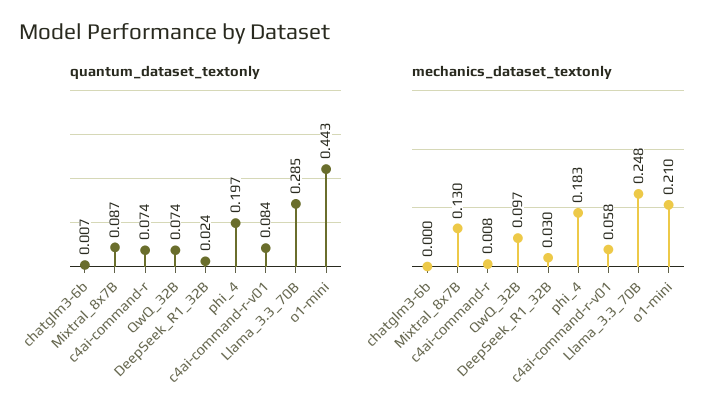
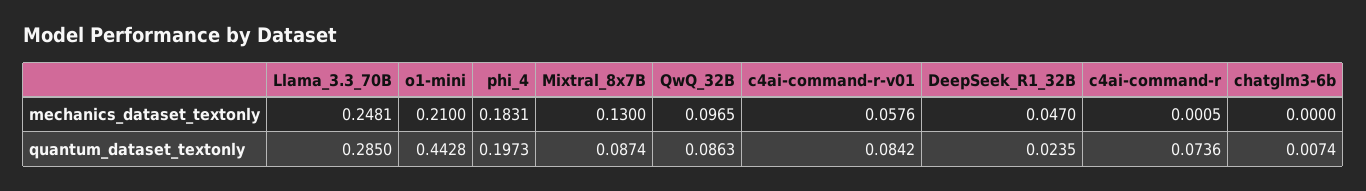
  {
    "quantum_dataset_textonly": {
      "chatglm3-6b": 0.0074,
      "Mixtral_8x7B": 0.0874,
      "c4ai-command-r": 0.0736,
-     "QwQ_32B": 0.074,
+     "QwQ_32B": 0.0863,
      "DeepSeek_R1_32B": 0.0235,
      "phi_4": 0.1973,
      "c4ai-command-r-v01": 0.0842,
      "Llama_3.3_70B": 0.285,
      "o1-mini": 0.4428
    },
    "mechanics_dataset_textonly": {
      "chatglm3-6b": 0,
      "Mixtral_8x7B": 0.13,
-     "c4ai-command-r": 0.008,
+     "c4ai-command-r": 0.0005,
      "QwQ_32B": 0.0965,
-     "DeepSeek_R1_32B": 0.03,
+     "DeepSeek_R1_32B": 0.047,
      "phi_4": 0.1831,
      "c4ai-command-r-v01": 0.0576,
      "Llama_3.3_70B": 0.2481,
      "o1-mini": 0.21
    }
  }

